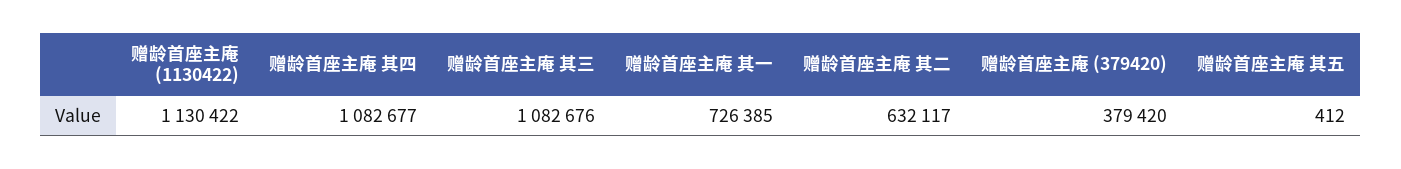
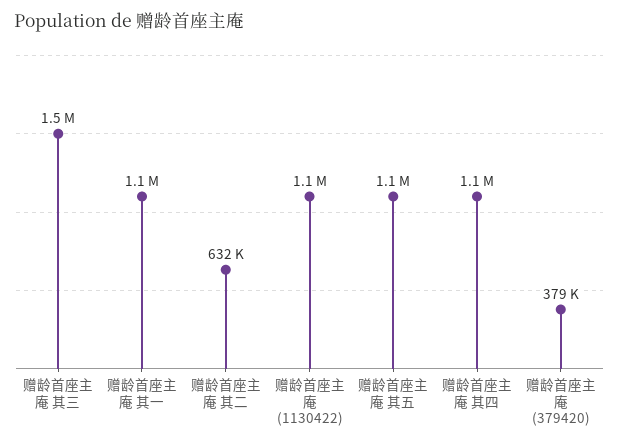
  {
    "赠龄首座主庵 (1130422)": 1130422,
    "赠龄首座主庵 其四": 1082677,
-   "赠龄首座主庵 其三": 1082676,
+   "赠龄首座主庵 其三": 1500000,
-   "赠龄首座主庵 其一": 726385,
+   "赠龄首座主庵 其一": 1100000,
    "赠龄首座主庵 其二": 632117,
    "赠龄首座主庵 (379420)": 379420,
-   "赠龄首座主庵 其五": 412
+   "赠龄首座主庵 其五": 1100000
  }

